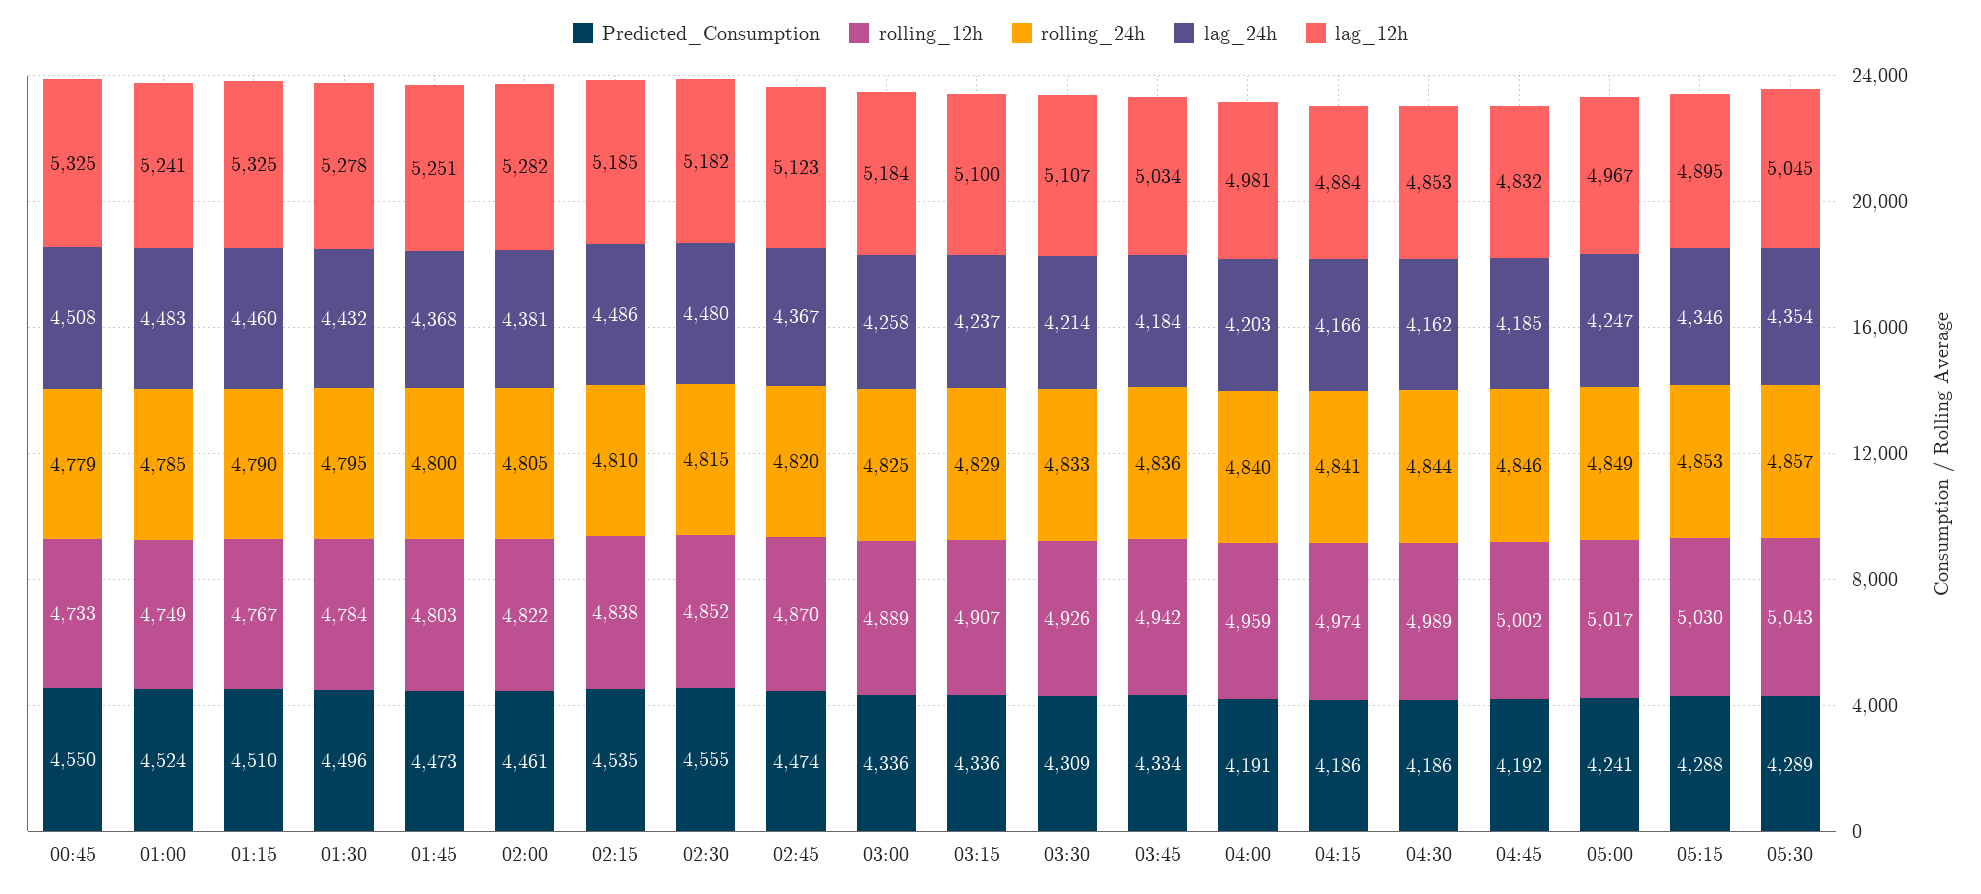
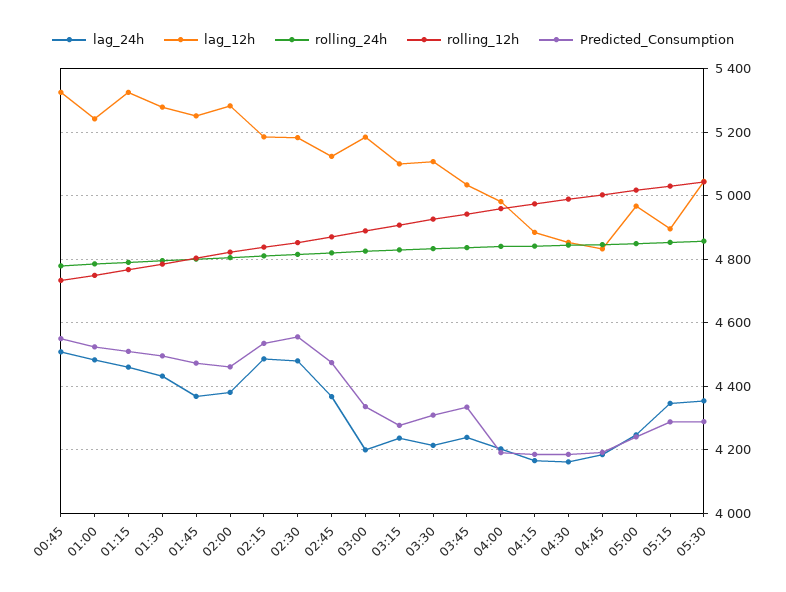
  {
    "Predicted_Consumption": {
      "00:45": 4550,
      "01:00": 4524,
      "01:15": 4510,
      "01:30": 4496,
      "01:45": 4473,
      "02:00": 4461,
      "02:15": 4535,
      "02:30": 4555,
      "02:45": 4474,
      "03:00": 4336,
-     "03:15": 4336,
+     "03:15": 4280,
      "03:30": 4309,
      "03:45": 4334,
      "04:00": 4191,
      "04:15": 4186,
      "04:30": 4186,
      "04:45": 4192,
      "05:00": 4241,
      "05:15": 4288,
      "05:30": 4289
    },
    "rolling_12h": {
      "00:45": 4733,
      "01:00": 4749,
      "01:15": 4767,
      "01:30": 4784,
      "01:45": 4803,
      "02:00": 4822,
      "02:15": 4838,
      "02:30": 4852,
      "02:45": 4870,
      "03:00": 4889,
      "03:15": 4907,
      "03:30": 4926,
      "03:45": 4942,
      "04:00": 4959,
      "04:15": 4974,
      "04:30": 4989,
      "04:45": 5002,
      "05:00": 5017,
      "05:15": 5030,
      "05:30": 5043
    },
    "rolling_24h": {
      "00:45": 4779,
      "01:00": 4785,
      "01:15": 4790,
      "01:30": 4795,
      "01:45": 4800,
      "02:00": 4805,
      "02:15": 4810,
      "02:30": 4815,
      "02:45": 4820,
      "03:00": 4825,
      "03:15": 4829,
      "03:30": 4833,
      "03:45": 4836,
      "04:00": 4840,
      "04:15": 4841,
      "04:30": 4844,
      "04:45": 4846,
      "05:00": 4849,
      "05:15": 4853,
      "05:30": 4857
    },
    "lag_24h": {
      "00:45": 4508,
      "01:00": 4483,
      "01:15": 4460,
      "01:30": 4432,
      "01:45": 4368,
      "02:00": 4381,
      "02:15": 4486,
      "02:30": 4480,
      "02:45": 4367,
-     "03:00": 4258,
+     "03:00": 4200,
      "03:15": 4237,
      "03:30": 4214,
-     "03:45": 4184,
+     "03:45": 4240,
      "04:00": 4203,
      "04:15": 4166,
      "04:30": 4162,
      "04:45": 4185,
      "05:00": 4247,
      "05:15": 4346,
      "05:30": 4354
    },
    "lag_12h": {
      "00:45": 5325,
      "01:00": 5241,
      "01:15": 5325,
      "01:30": 5278,
      "01:45": 5251,
      "02:00": 5282,
      "02:15": 5185,
      "02:30": 5182,
      "02:45": 5123,
      "03:00": 5184,
      "03:15": 5100,
      "03:30": 5107,
      "03:45": 5034,
      "04:00": 4981,
      "04:15": 4884,
      "04:30": 4853,
      "04:45": 4832,
      "05:00": 4967,
      "05:15": 4895,
      "05:30": 5045
    }
  }

